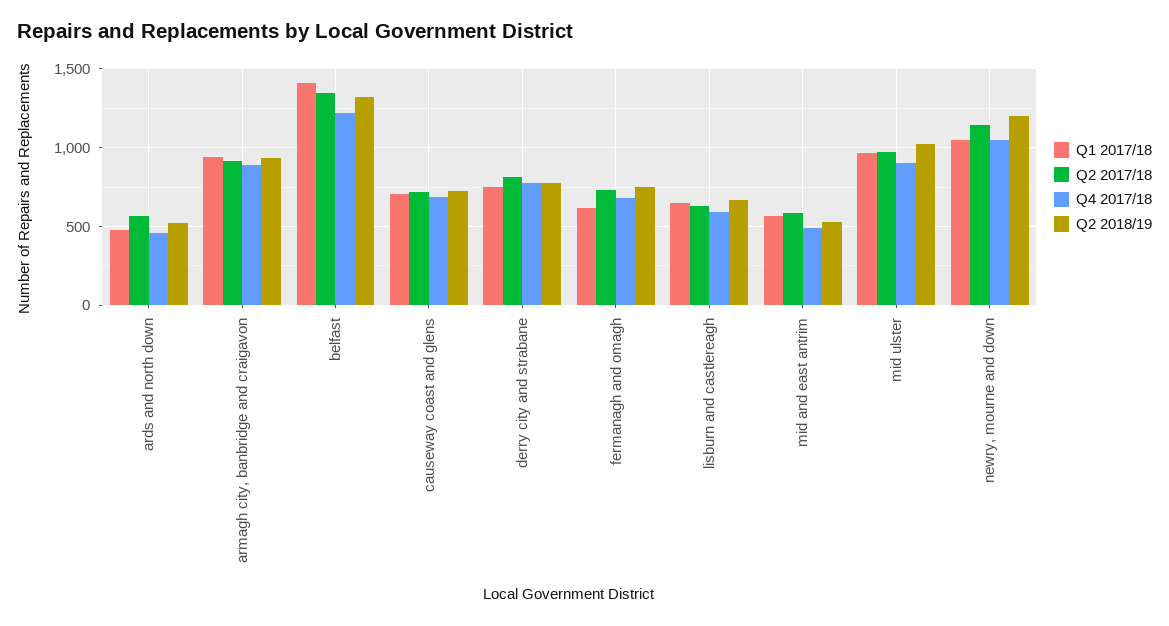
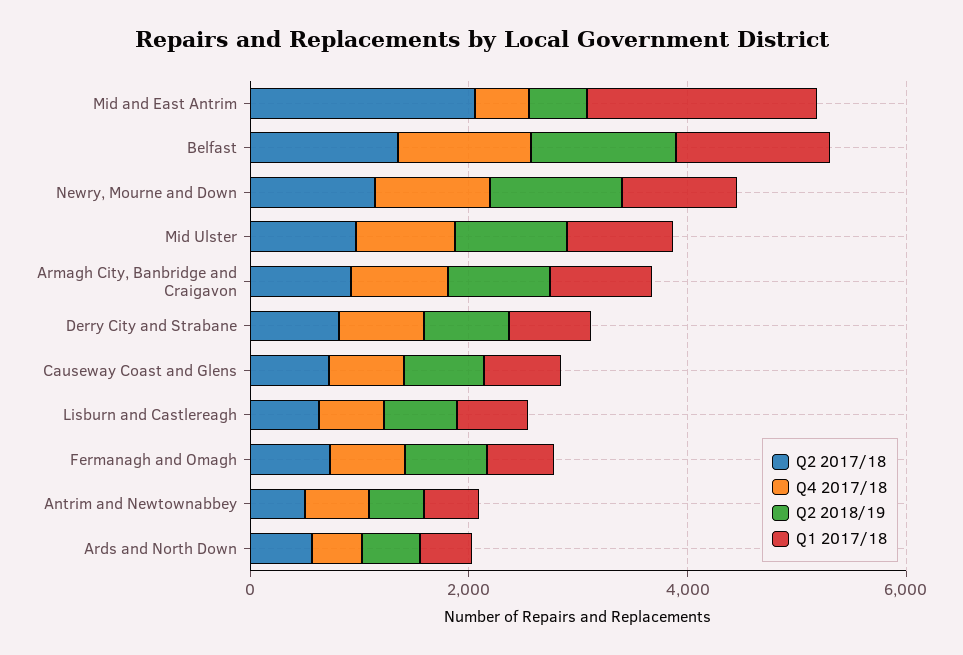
  {
    "Q1 2017/18": {
      "ards and north down": 500,
      "armagh city, banbridge and craigavon": 950,
      "belfast": 1400,
      "causeway coast and glens": 700,
      "derry city and strabane": 750,
      "fermanagh and omagh": 600,
      "lisburn and castlereagh": 650,
-     "mid and east antrim": 550,
+     "mid and east antrim": 2000,
      "mid ulster": 950,
-     "newry, mourne and down": 1050
+     "newry, mourne and down": 1050,
+     "Antrim and Newtownabbey": 500
    },
    "Q2 2017/18": {
      "ards and north down": 550,
      "armagh city, banbridge and craigavon": 900,
      "belfast": 1350,
      "causeway coast and glens": 700,
      "derry city and strabane": 800,
      "fermanagh and omagh": 750,
      "lisburn and castlereagh": 650,
-     "mid and east antrim": 600,
+     "mid and east antrim": 2000,
      "mid ulster": 950,
-     "newry, mourne and down": 1150
+     "newry, mourne and down": 1150,
+     "Antrim and Newtownabbey": 500
    },
    "Q4 2017/18": {
      "ards and north down": 450,
      "armagh city, banbridge and craigavon": 900,
      "belfast": 1200,
      "causeway coast and glens": 700,
      "derry city and strabane": 800,
      "fermanagh and omagh": 700,
      "lisburn and castlereagh": 600,
      "mid and east antrim": 500,
      "mid ulster": 900,
-     "newry, mourne and down": 1050
+     "newry, mourne and down": 1050,
+     "Antrim and Newtownabbey": 500
    },
    "Q2 2018/19": {
      "ards and north down": 500,
      "armagh city, banbridge and craigavon": 950,
      "belfast": 1300,
      "causeway coast and glens": 750,
      "derry city and strabane": 800,
      "fermanagh and omagh": 750,
      "lisburn and castlereagh": 650,
      "mid and east antrim": 550,
      "mid ulster": 1050,
-     "newry, mourne and down": 1200
+     "newry, mourne and down": 1200,
+     "Antrim and Newtownabbey": 500
    }
  }

